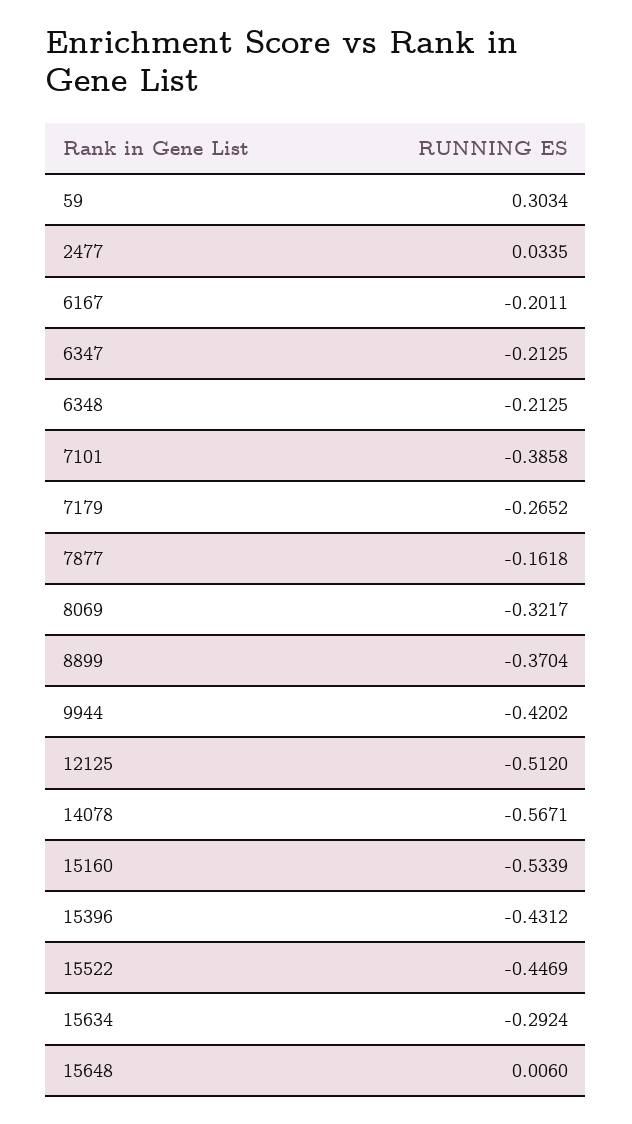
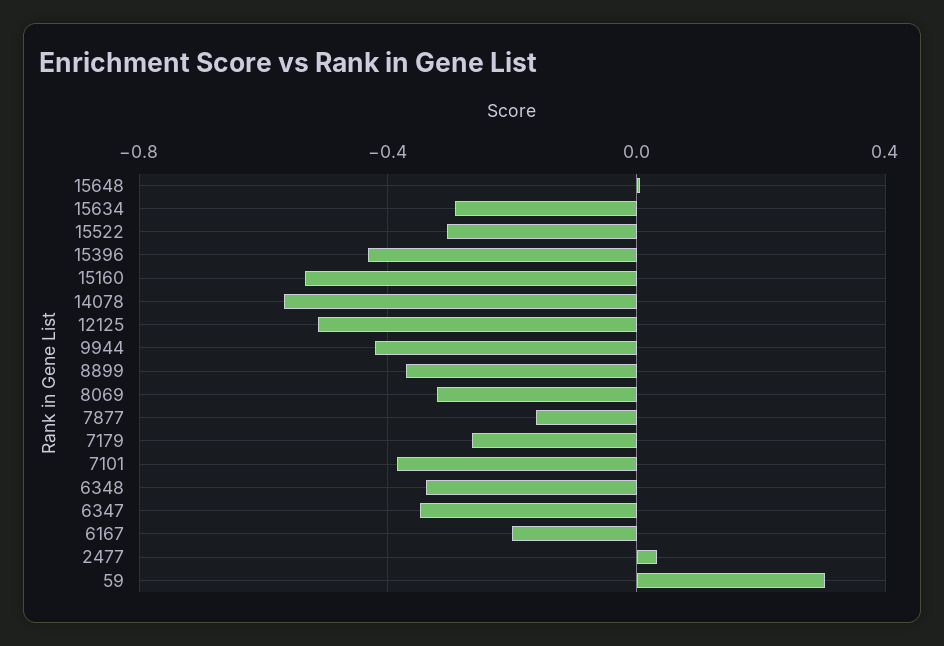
  {
    "59": 0.3034,
    "2477": 0.0335,
    "6167": -0.2011,
-   "6347": -0.2125,
+   "6347": -0.35,
-   "6348": -0.2125,
+   "6348": -0.35,
    "7101": -0.3858,
    "7179": -0.2652,
    "7877": -0.1618,
    "8069": -0.3217,
    "8899": -0.3704,
    "9944": -0.4202,
    "12125": -0.512,
    "14078": -0.5671,
    "15160": -0.5339,
    "15396": -0.4312,
-   "15522": -0.4469,
+   "15522": -0.3,
    "15634": -0.2924,
    "15648": 0.006
  }

